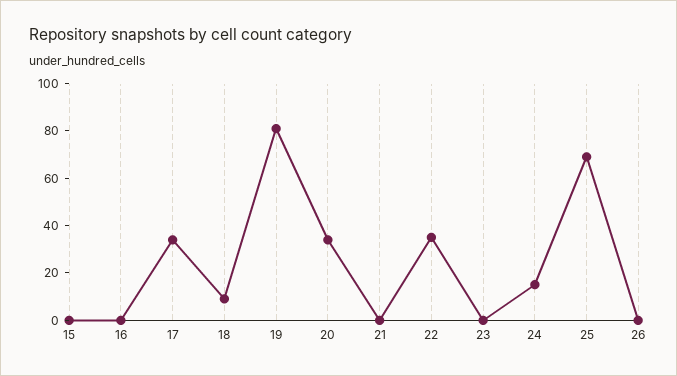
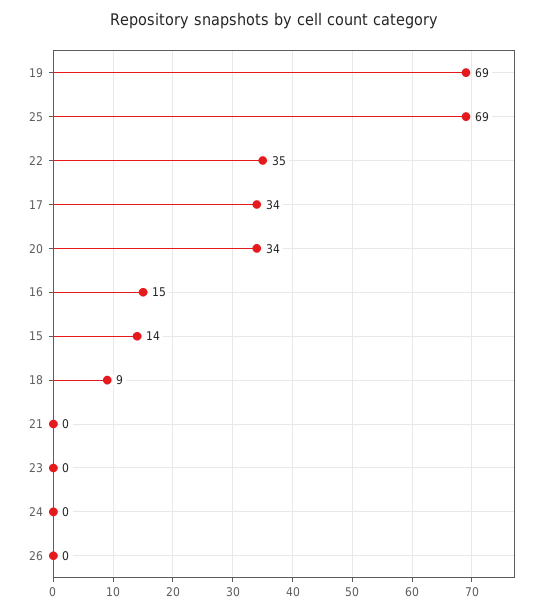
  {
-   "15": 0,
+   "15": 14,
-   "16": 0,
+   "16": 15,
    "17": 34,
    "18": 9,
-   "19": 80,
+   "19": 69,
    "20": 34,
    "21": 0,
    "22": 35,
    "23": 0,
-   "24": 15,
+   "24": 0,
    "25": 69,
    "26": 0
  }

